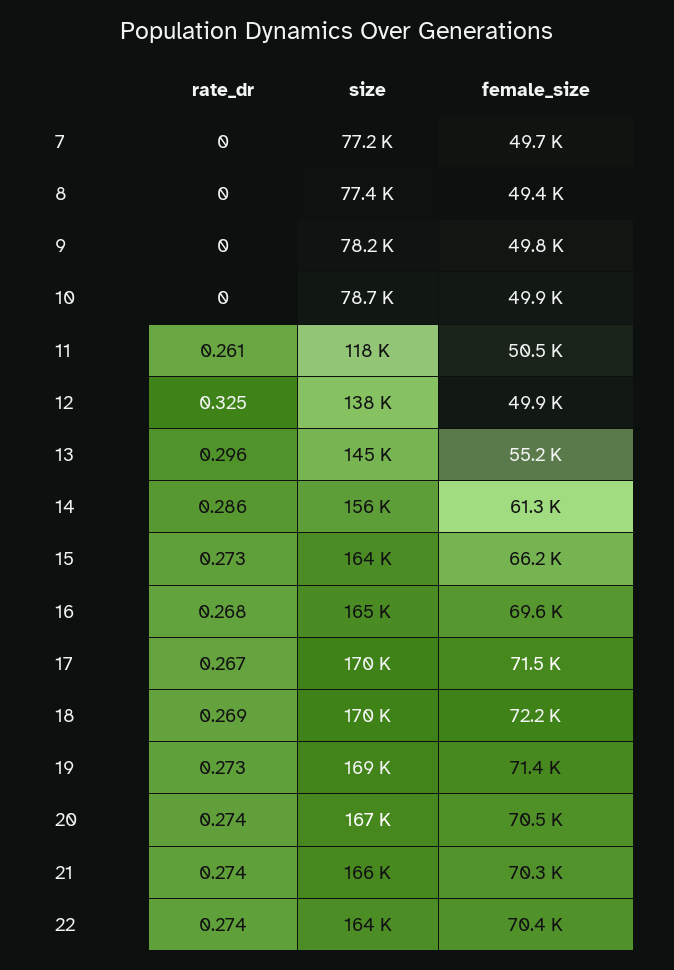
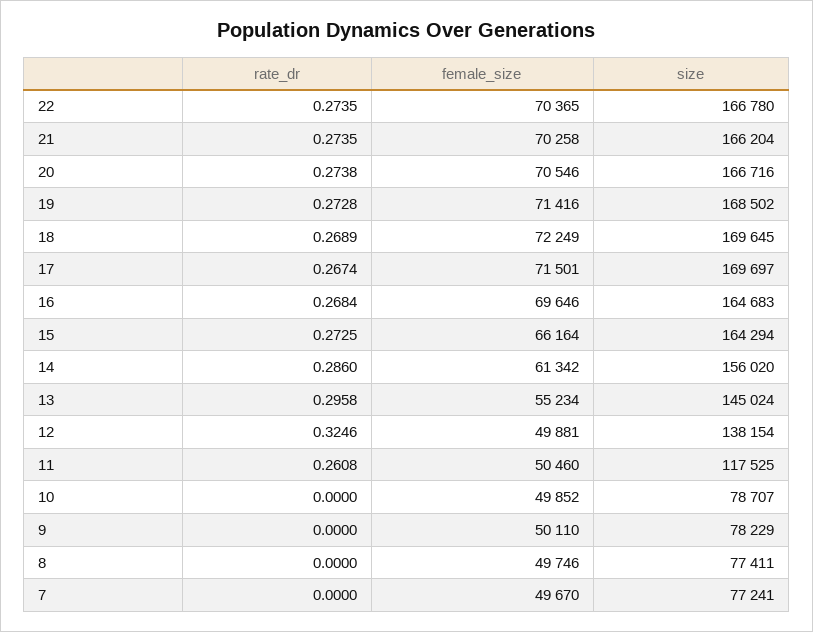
  {
    "rate_dr": {
      "7": 0,
      "8": 0,
      "9": 0,
      "10": 0,
      "11": 0.2608,
      "12": 0.3246,
      "13": 0.2958,
      "14": 0.286,
      "15": 0.2725,
      "16": 0.2684,
      "17": 0.2674,
      "18": 0.2689,
      "19": 0.2728,
      "20": 0.2738,
      "21": 0.2735,
      "22": 0.2735
    },
    "size": {
      "7": 77241,
      "8": 77411,
      "9": 78229,
      "10": 78707,
      "11": 117525,
      "12": 138154,
      "13": 145024,
      "14": 156020,
      "15": 164294,
      "16": 164683,
      "17": 169697,
      "18": 169645,
      "19": 168502,
      "20": 166716,
      "21": 166204,
-     "22": 164000
+     "22": 166780
    },
    "female_size": {
      "7": 49670,
-     "8": 49400,
+     "8": 49746,
-     "9": 49800,
+     "9": 50110,
      "10": 49852,
      "11": 50460,
      "12": 49881,
      "13": 55234,
      "14": 61342,
      "15": 66164,
      "16": 69646,
      "17": 71501,
      "18": 72249,
      "19": 71416,
      "20": 70546,
      "21": 70258,
      "22": 70365
    }
  }

